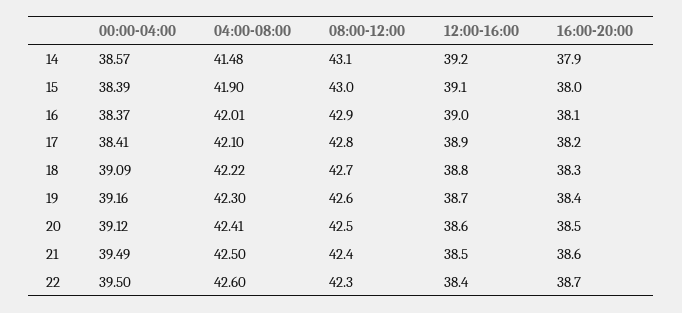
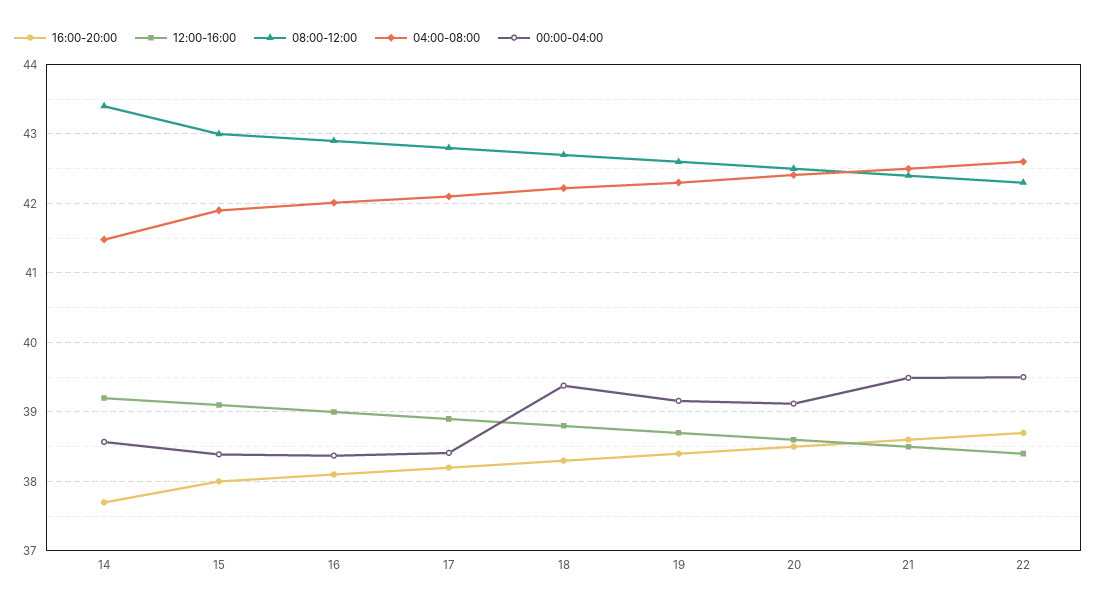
  {
    "00:00-04:00": {
      "14": 38.57,
      "15": 38.39,
      "16": 38.37,
      "17": 38.41,
-     "18": 39.09,
+     "18": 39.4,
      "19": 39.16,
      "20": 39.12,
      "21": 39.49,
      "22": 39.5
    },
    "04:00-08:00": {
      "14": 41.48,
      "15": 41.9,
      "16": 42.01,
      "17": 42.1,
      "18": 42.22,
      "19": 42.3,
      "20": 42.41,
      "21": 42.5,
      "22": 42.6
    },
    "08:00-12:00": {
-     "14": 43.1,
+     "14": 43.4,
      "15": 43,
      "16": 42.9,
      "17": 42.8,
      "18": 42.7,
      "19": 42.6,
      "20": 42.5,
      "21": 42.4,
      "22": 42.3
    },
    "12:00-16:00": {
      "14": 39.2,
      "15": 39.1,
      "16": 39,
      "17": 38.9,
      "18": 38.8,
      "19": 38.7,
      "20": 38.6,
      "21": 38.5,
      "22": 38.4
    },
    "16:00-20:00": {
-     "14": 37.9,
+     "14": 37.7,
      "15": 38,
      "16": 38.1,
      "17": 38.2,
      "18": 38.3,
      "19": 38.4,
      "20": 38.5,
      "21": 38.6,
      "22": 38.7
    }
  }

